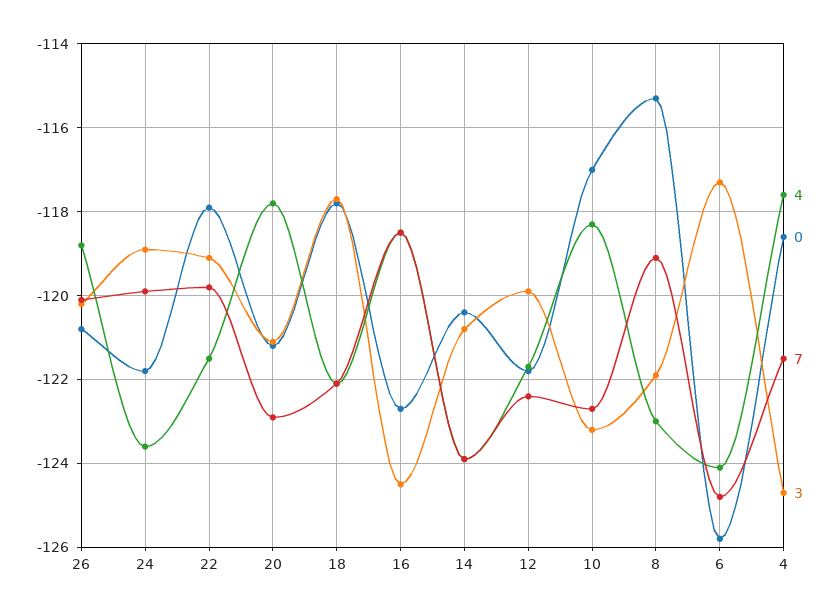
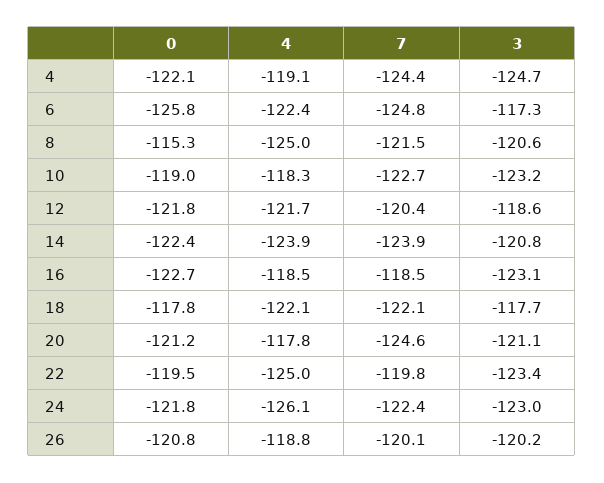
  {
    "4": {
      "26": -118.8,
-     "24": -123.5,
+     "24": -126.1,
-     "22": -121.5,
+     "22": -125,
      "20": -117.8,
      "18": -122.1,
      "16": -118.5,
      "14": -123.9,
      "12": -121.7,
      "10": -118.3,
-     "8": -123,
+     "8": -125,
-     "6": -124,
+     "6": -122.4,
-     "4": -117.5
+     "4": -119.1
    },
    "0": {
      "26": -120.8,
      "24": -121.8,
-     "22": -118,
+     "22": -119.5,
      "20": -121.2,
      "18": -117.8,
      "16": -122.7,
-     "14": -120.5,
+     "14": -122.4,
      "12": -121.8,
-     "10": -117,
+     "10": -119,
      "8": -115.3,
      "6": -125.8,
-     "4": -118.5
+     "4": -122.1
    },
    "7": {
      "26": -120.1,
-     "24": -120,
+     "24": -122.4,
      "22": -119.8,
-     "20": -123,
+     "20": -124.6,
      "18": -122.1,
      "16": -118.5,
      "14": -123.9,
-     "12": -122.5,
+     "12": -120.4,
      "10": -122.7,
-     "8": -119,
+     "8": -121.5,
      "6": -124.8,
-     "4": -121.5
+     "4": -124.4
    },
    "3": {
      "26": -120.2,
-     "24": -119,
+     "24": -123,
-     "22": -119,
+     "22": -123.4,
      "20": -121.1,
      "18": -117.7,
-     "16": -124.5,
+     "16": -123.1,
      "14": -120.8,
-     "12": -120,
+     "12": -118.6,
      "10": -123.2,
-     "8": -122,
+     "8": -120.6,
      "6": -117.3,
      "4": -124.7
    }
  }

